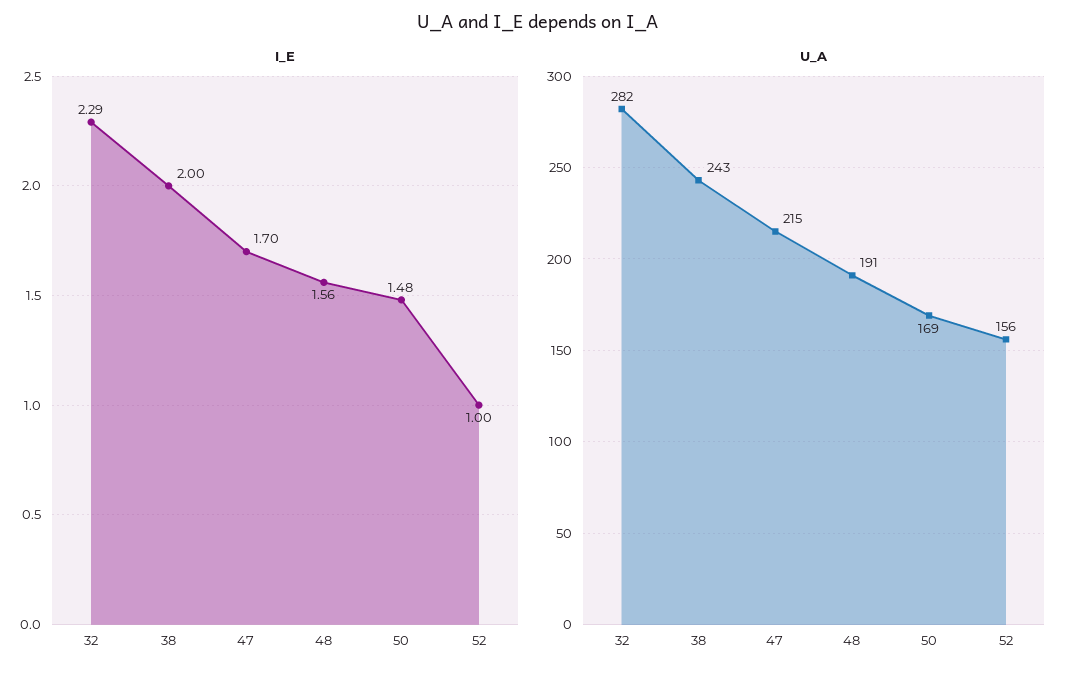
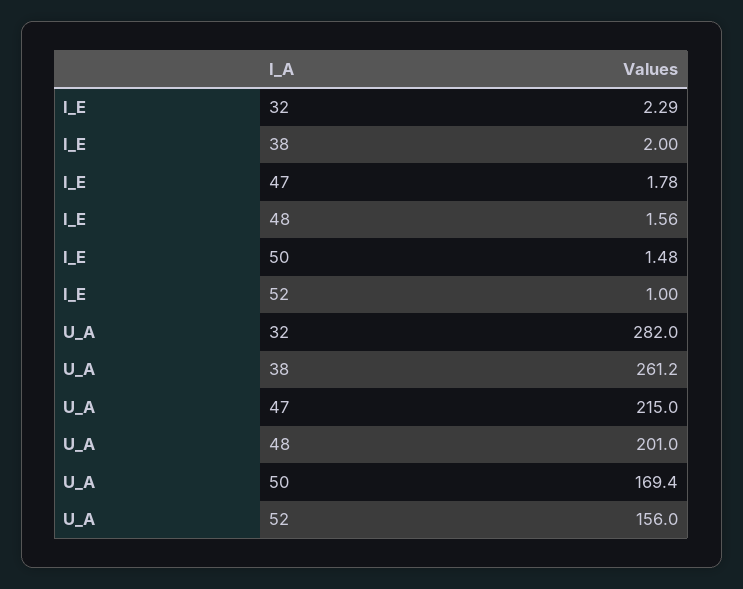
  {
    "I_E": {
      "32": 2.29,
      "38": 2,
-     "47": 1.7,
+     "47": 1.78,
      "48": 1.56,
      "50": 1.48,
      "52": 1
    },
    "U_A": {
      "32": 282,
-     "38": 243,
+     "38": 261.2,
      "47": 215,
-     "48": 191,
+     "48": 201,
      "50": 169.4,
      "52": 156
    }
  }

